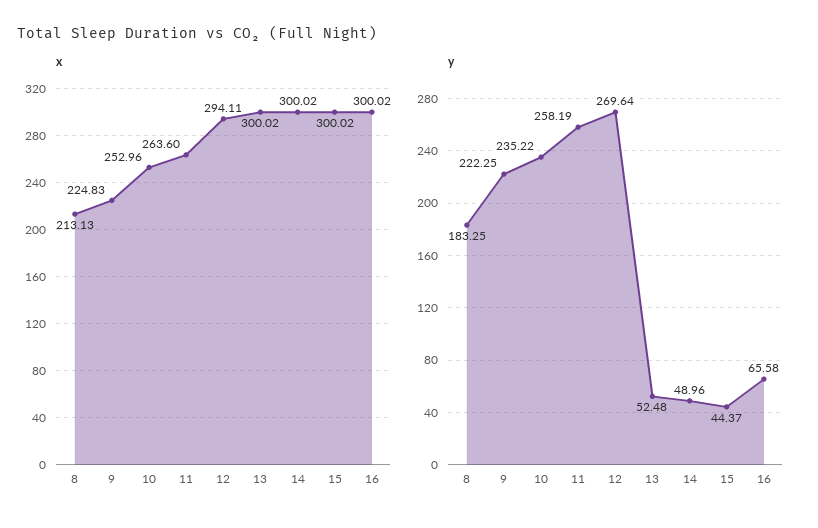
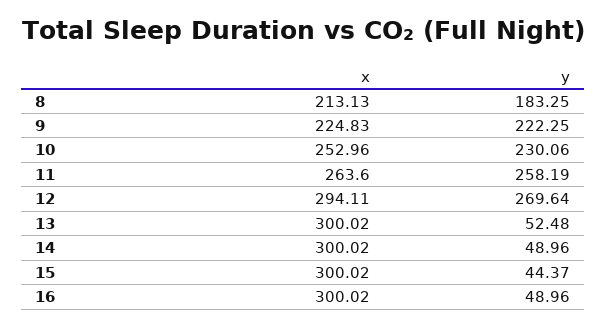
  {
    "x": {
      "8": 213.13,
      "9": 224.83,
      "10": 252.96,
      "11": 263.6,
      "12": 294.11,
      "13": 300.02,
      "14": 300.02,
      "15": 300.02,
      "16": 300.02
    },
    "y": {
      "8": 183.25,
      "9": 222.25,
-     "10": 235.22,
+     "10": 230.06,
      "11": 258.19,
      "12": 269.64,
      "13": 52.48,
      "14": 48.96,
      "15": 44.37,
-     "16": 65.58
+     "16": 48.96
    }
  }

